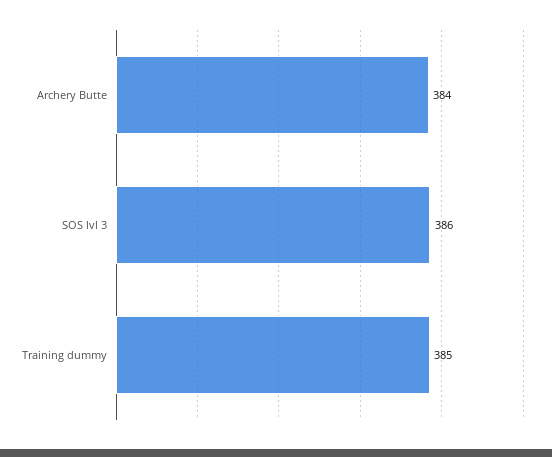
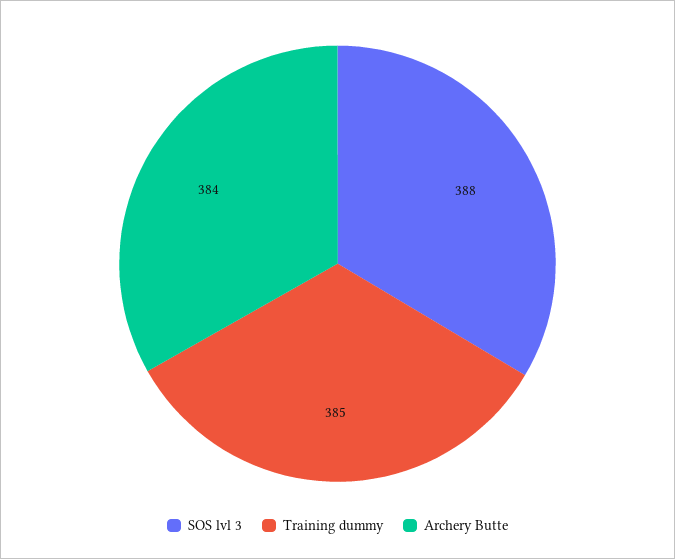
  {
    "Archery Butte": 384,
-   "SOS lvl 3": 386,
+   "SOS lvl 3": 388,
    "Training dummy": 385
  }

